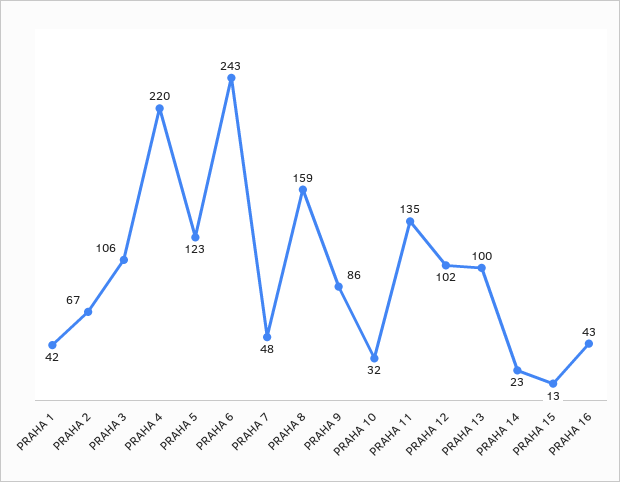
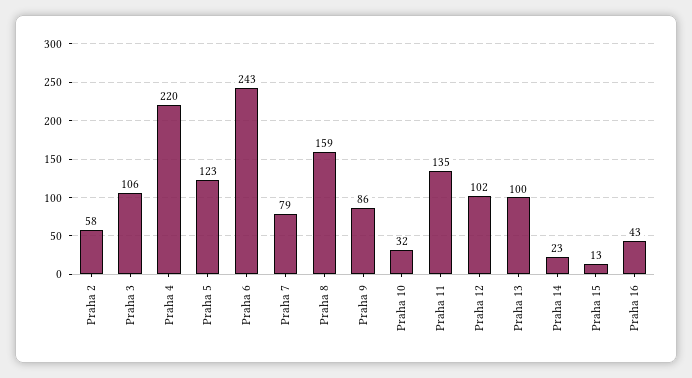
  {
-   "PRAHA 1": 42,
-   "PRAHA 2": 67,
+   "PRAHA 2": 58,
    "PRAHA 3": 106,
    "PRAHA 4": 220,
    "PRAHA 5": 123,
    "PRAHA 6": 243,
-   "PRAHA 7": 48,
+   "PRAHA 7": 79,
    "PRAHA 8": 159,
    "PRAHA 9": 86,
    "PRAHA 10": 32,
    "PRAHA 11": 135,
    "PRAHA 12": 102,
    "PRAHA 13": 100,
    "PRAHA 14": 23,
    "PRAHA 15": 13,
    "PRAHA 16": 43
  }

